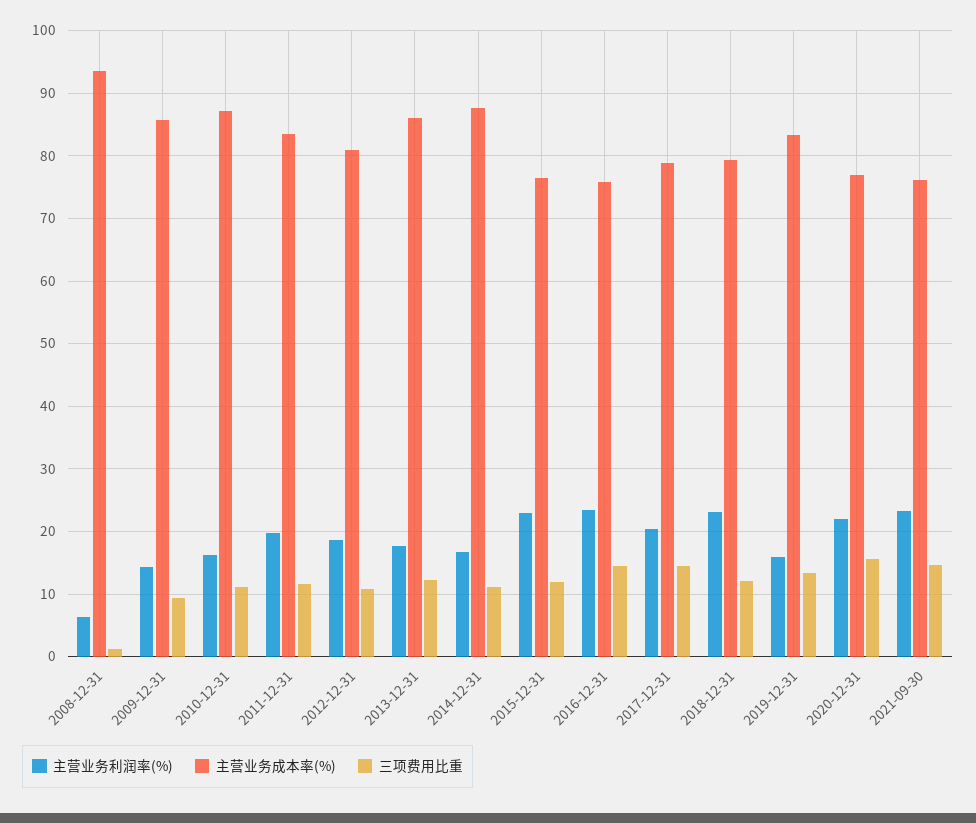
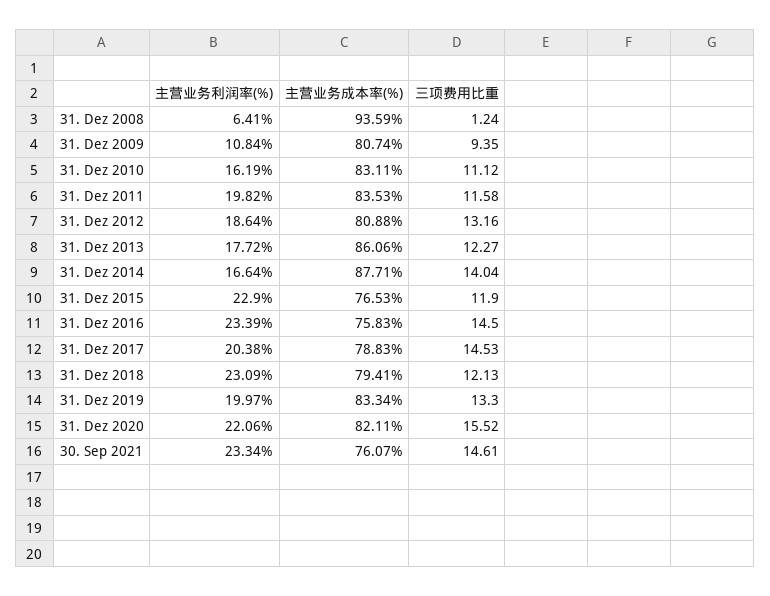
  {
    "主营业务利润率(%)": {
      "2008-12-31": 6.41,
-     "2009-12-31": 14,
+     "2009-12-31": 10.84,
      "2010-12-31": 16.19,
      "2011-12-31": 19.82,
      "2012-12-31": 18.64,
      "2013-12-31": 17.72,
      "2014-12-31": 16.64,
      "2015-12-31": 22.9,
      "2016-12-31": 23.39,
      "2017-12-31": 20.38,
      "2018-12-31": 23.09,
-     "2019-12-31": 16,
+     "2019-12-31": 19.97,
      "2020-12-31": 22.06,
      "2021-09-30": 23.34
    },
    "主营业务成本率(%)": {
      "2008-12-31": 93.59,
-     "2009-12-31": 86,
+     "2009-12-31": 80.74,
-     "2010-12-31": 87,
+     "2010-12-31": 83.11,
      "2011-12-31": 83.53,
      "2012-12-31": 80.88,
      "2013-12-31": 86.06,
      "2014-12-31": 87.71,
      "2015-12-31": 76.53,
      "2016-12-31": 75.83,
      "2017-12-31": 78.83,
      "2018-12-31": 79.41,
      "2019-12-31": 83.34,
-     "2020-12-31": 77,
+     "2020-12-31": 82.11,
      "2021-09-30": 76.07
    },
    "三项费用比重": {
      "2008-12-31": 1.24,
      "2009-12-31": 9.35,
      "2010-12-31": 11.12,
      "2011-12-31": 11.58,
-     "2012-12-31": 11,
+     "2012-12-31": 13.16,
      "2013-12-31": 12.27,
-     "2014-12-31": 11,
+     "2014-12-31": 14.04,
      "2015-12-31": 11.9,
      "2016-12-31": 14.5,
      "2017-12-31": 14.53,
      "2018-12-31": 12.13,
      "2019-12-31": 13.3,
      "2020-12-31": 15.52,
      "2021-09-30": 14.61
    }
  }

